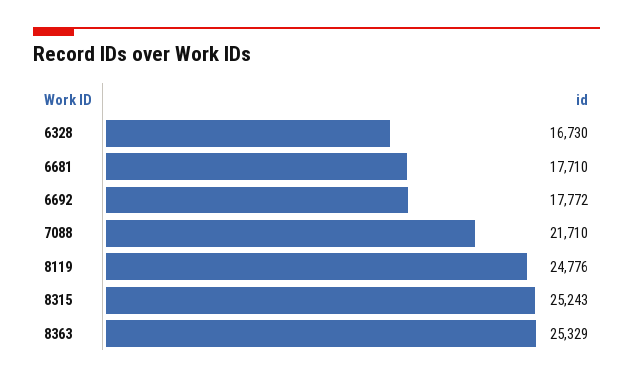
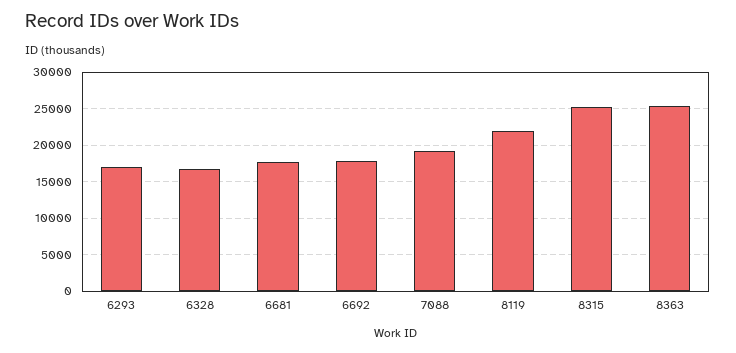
  {
    "6328": 16730,
    "6681": 17710,
    "6692": 17772,
-   "7088": 21710,
+   "7088": 19000,
-   "8119": 24776,
+   "8119": 22000,
    "8315": 25243,
-   "8363": 25329
+   "8363": 25329,
+   "6293": 17000
  }

